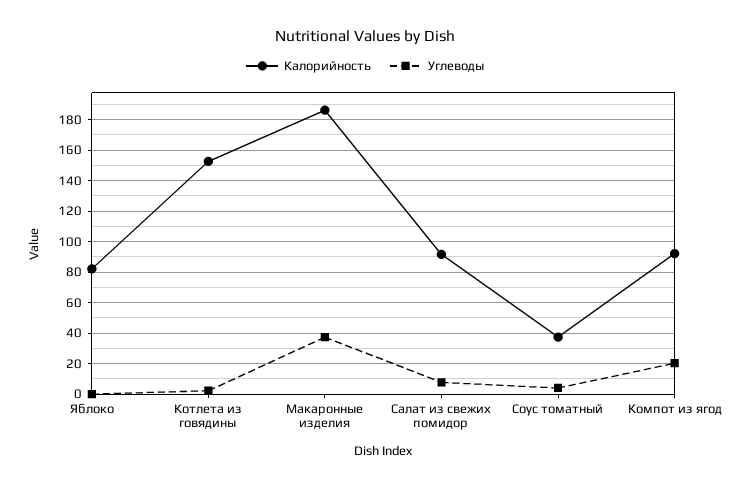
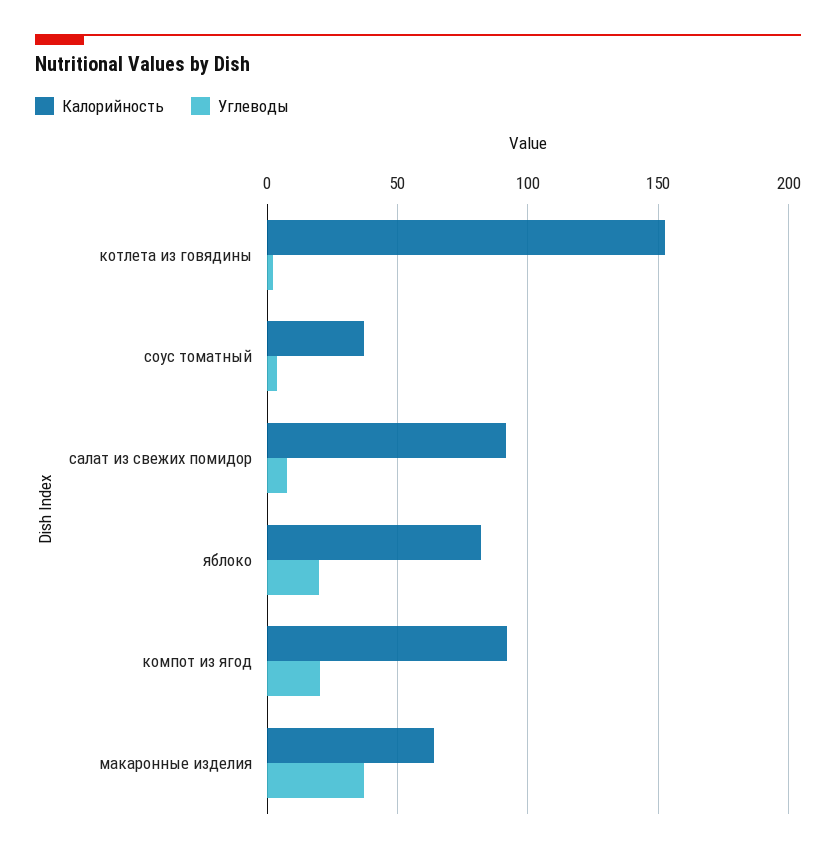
  {
    "Калорийность": {
      "Яблоко": 80,
      "Котлета из говядины": 155,
-     "Макаронные изделия": 185,
+     "Макаронные изделия": 65,
      "Салат из свежих помидор": 90,
      "Соус томатный": 35,
      "Компот из ягод": 90
    },
    "Углеводы": {
-     "Яблоко": 0,
+     "Яблоко": 20,
      "Котлета из говядины": 0,
      "Макаронные изделия": 35,
      "Салат из свежих помидор": 10,
      "Соус томатный": 5,
      "Компот из ягод": 20
    }
  }

